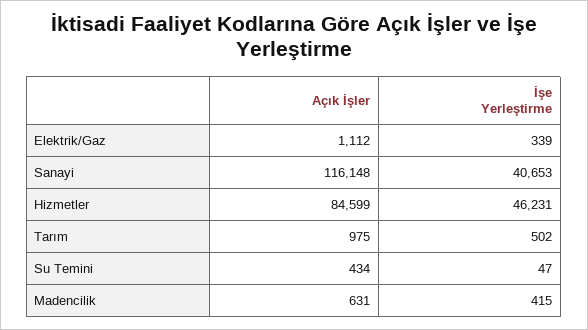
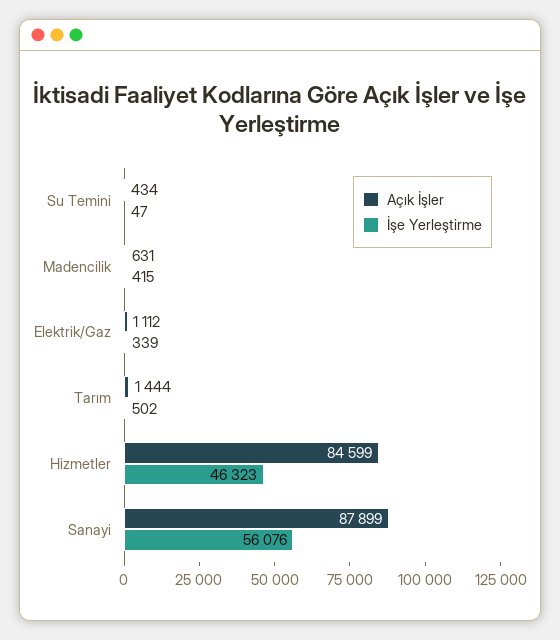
  {
    "Açık İşler": {
      "Elektrik/Gaz": 1112,
-     "Sanayi": 116148,
+     "Sanayi": 87899,
      "Hizmetler": 84599,
-     "Tarım": 975,
+     "Tarım": 1444,
      "Su Temini": 434,
      "Madencilik": 631
    },
    "İşe Yerleştirme": {
      "Elektrik/Gaz": 339,
-     "Sanayi": 40653,
+     "Sanayi": 56076,
-     "Hizmetler": 46231,
+     "Hizmetler": 46323,
      "Tarım": 502,
      "Su Temini": 47,
      "Madencilik": 415
    }
  }

